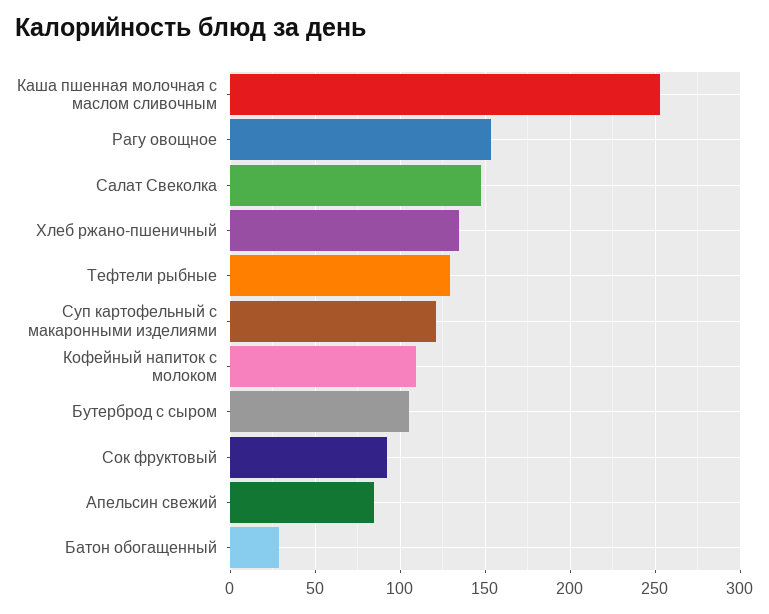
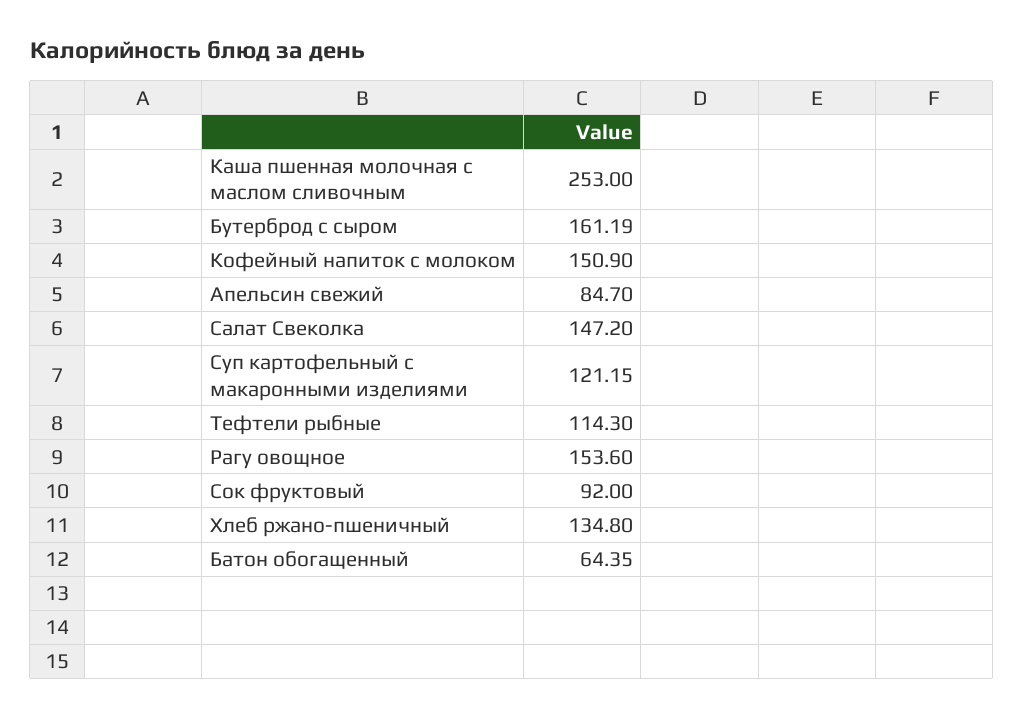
  {
    "Каша пшенная молочная с маслом сливочным": 253,
    "Рагу овощное": 153.6,
    "Салат Свеколка": 147.2,
    "Хлеб ржано-пшеничный": 134.8,
-   "Тефтели рыбные": 130,
+   "Тефтели рыбные": 114.3,
    "Суп картофельный с макаронными изделиями": 121.15,
-   "Кофейный напиток с молоком": 110,
+   "Кофейный напиток с молоком": 150.9,
-   "Бутерброд с сыром": 105,
+   "Бутерброд с сыром": 161.19,
    "Сок фруктовый": 92,
    "Апельсин свежий": 84.7,
-   "Батон обогащенный": 30
+   "Батон обогащенный": 64.35
  }

